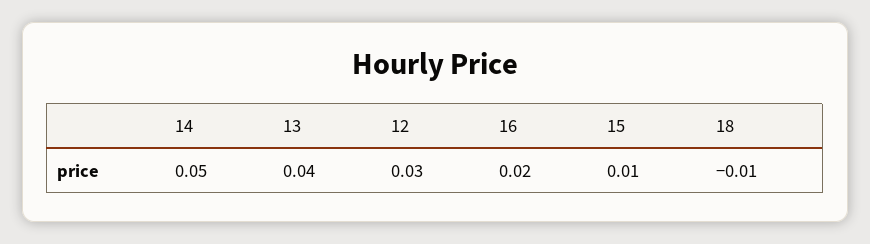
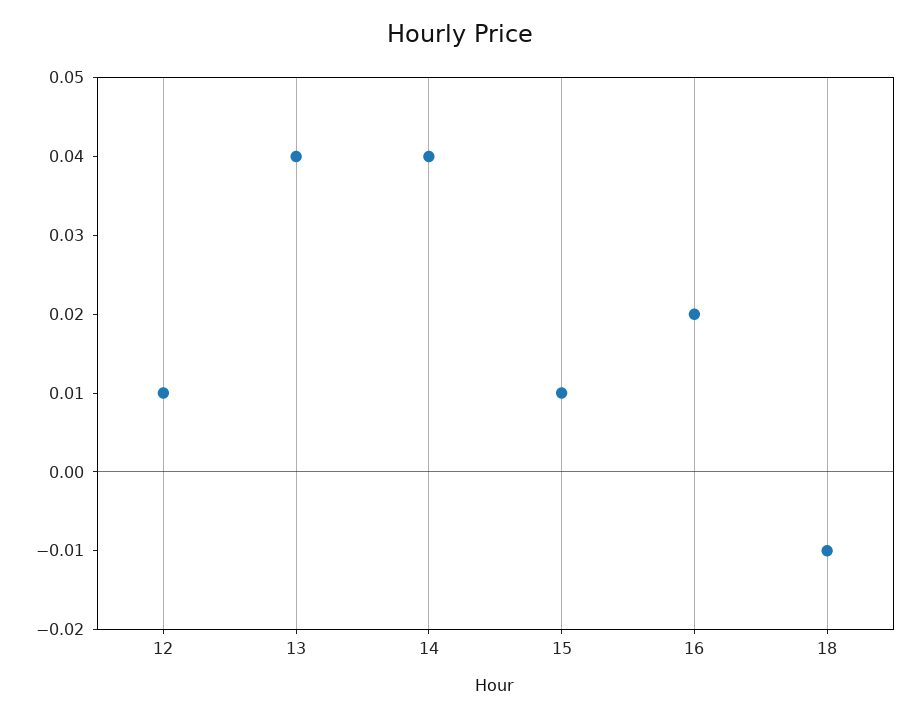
  {
-   "14": 0.05,
+   "14": 0.04,
    "13": 0.04,
-   "12": 0.03,
+   "12": 0.01,
    "16": 0.02,
    "15": 0.01,
    "18": -0.01
  }

